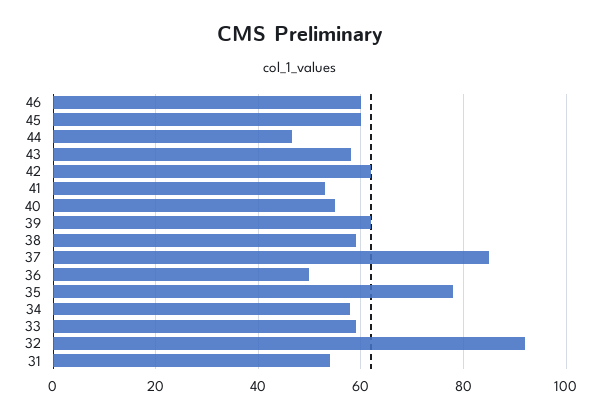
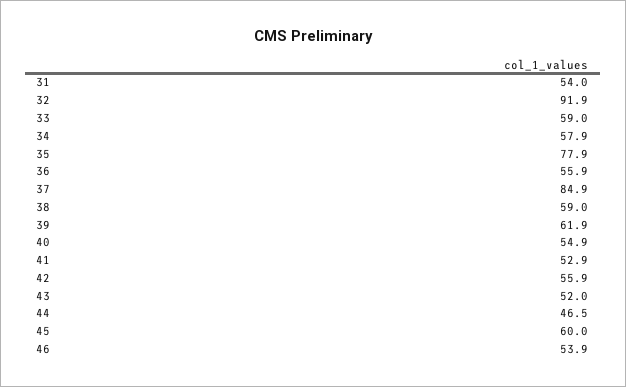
  {
-   "46": 60,
+   "46": 53.9,
    "45": 60,
    "44": 46.5,
-   "43": 58,
+   "43": 52,
-   "42": 62,
+   "42": 55.9,
    "41": 52.9,
    "40": 54.9,
    "39": 61.9,
    "38": 59,
    "37": 84.9,
-   "36": 50,
+   "36": 55.9,
    "35": 77.9,
    "34": 57.9,
    "33": 59,
    "32": 91.9,
    "31": 54
  }

